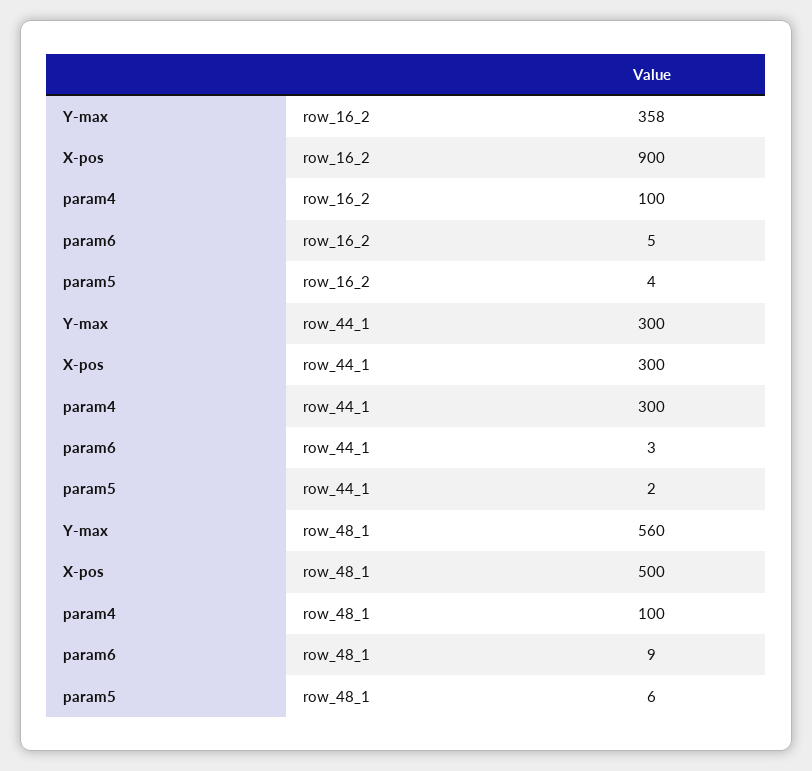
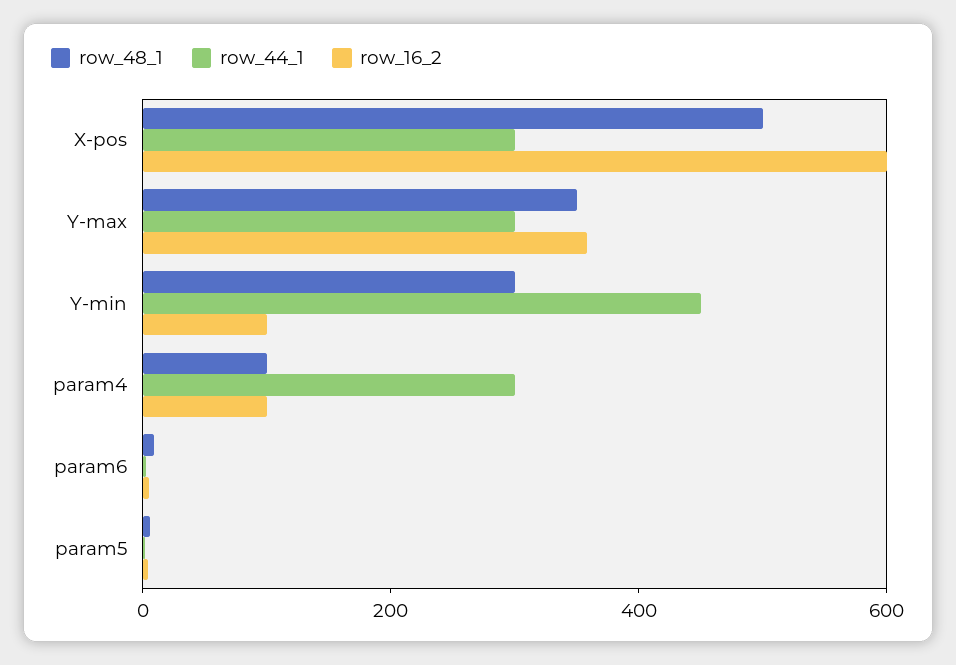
  {
    "row_16_2": {
      "Y-max": 358,
-     "X-pos": 900,
+     "X-pos": 600,
      "param4": 100,
      "param6": 5,
-     "param5": 4
+     "param5": 4,
+     "Y-min": 100
    },
    "row_44_1": {
      "Y-max": 300,
      "X-pos": 300,
      "param4": 300,
      "param6": 3,
-     "param5": 2
+     "param5": 2,
+     "Y-min": 450
    },
    "row_48_1": {
-     "Y-max": 560,
+     "Y-max": 350,
      "X-pos": 500,
      "param4": 100,
      "param6": 9,
-     "param5": 6
+     "param5": 6,
+     "Y-min": 300
    }
  }

